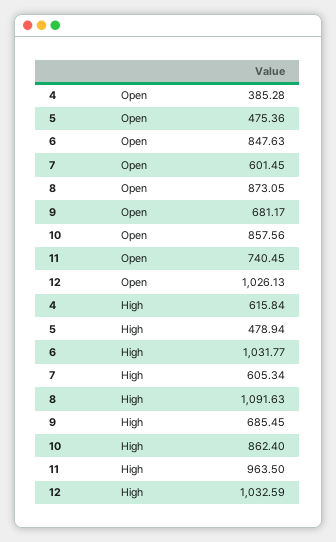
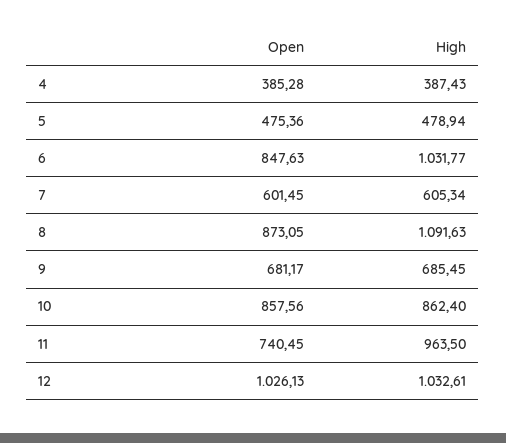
  {
    "4": {
      "Open": 385.28,
-     "High": 615.84
+     "High": 387.43
    },
    "5": {
      "Open": 475.36,
      "High": 478.94
    },
    "6": {
      "Open": 847.63,
      "High": 1031.77
    },
    "7": {
      "Open": 601.45,
      "High": 605.34
    },
    "8": {
      "Open": 873.05,
      "High": 1091.63
    },
    "9": {
      "Open": 681.17,
      "High": 685.45
    },
    "10": {
      "Open": 857.56,
      "High": 862.4
    },
    "11": {
      "Open": 740.45,
      "High": 963.5
    },
    "12": {
      "Open": 1026.13,
-     "High": 1032.59
+     "High": 1032.61
    }
  }

